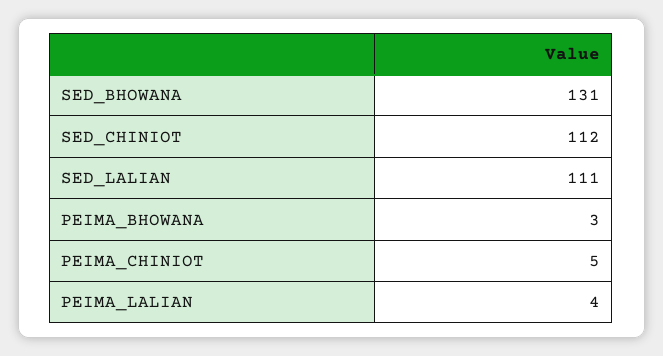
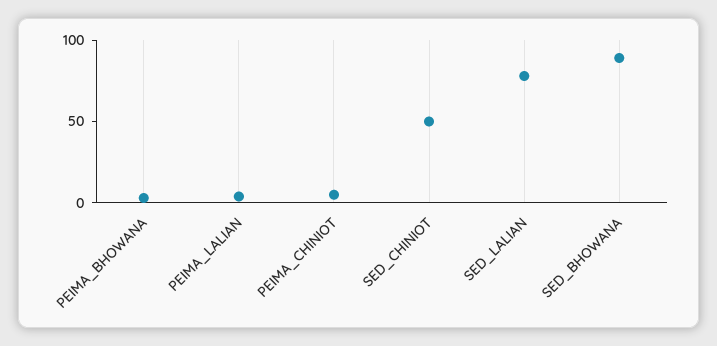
  {
-   "SED_BHOWANA": 131,
+   "SED_BHOWANA": 90,
-   "SED_CHINIOT": 112,
+   "SED_CHINIOT": 50,
-   "SED_LALIAN": 111,
+   "SED_LALIAN": 80,
    "PEIMA_BHOWANA": 3,
    "PEIMA_CHINIOT": 5,
    "PEIMA_LALIAN": 4
  }

